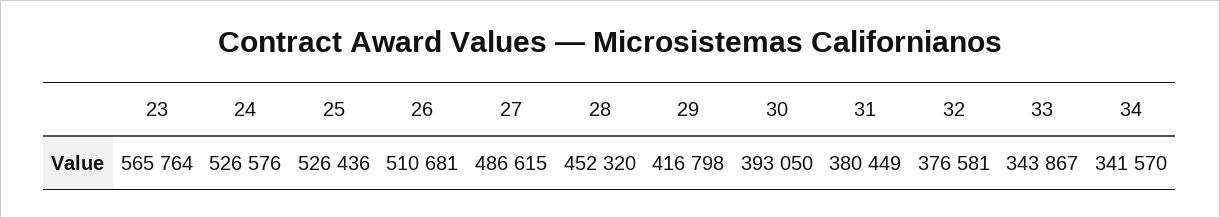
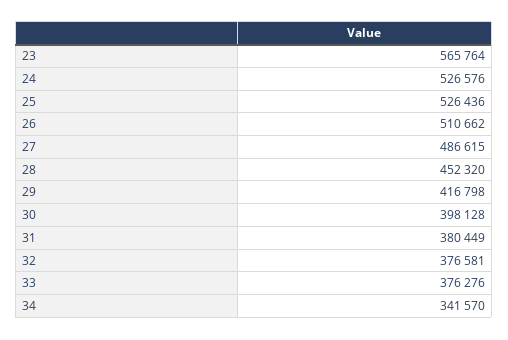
  {
    "23": 565764,
    "24": 526576,
    "25": 526436,
-   "26": 510681,
+   "26": 510662,
    "27": 486615,
    "28": 452320,
    "29": 416798,
-   "30": 393050,
+   "30": 398128,
    "31": 380449,
    "32": 376581,
-   "33": 343867,
+   "33": 376276,
    "34": 341570
  }

